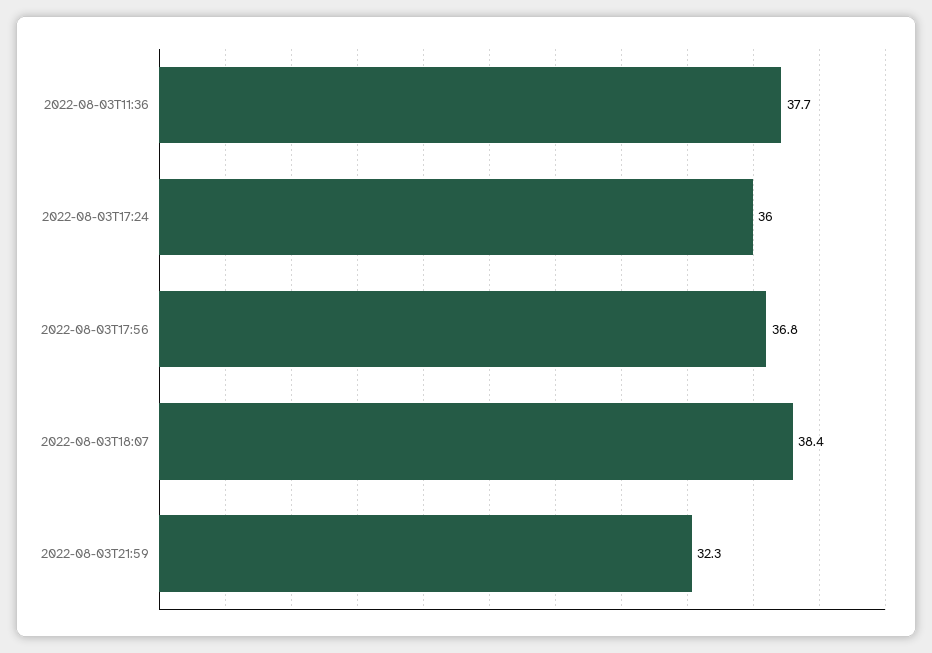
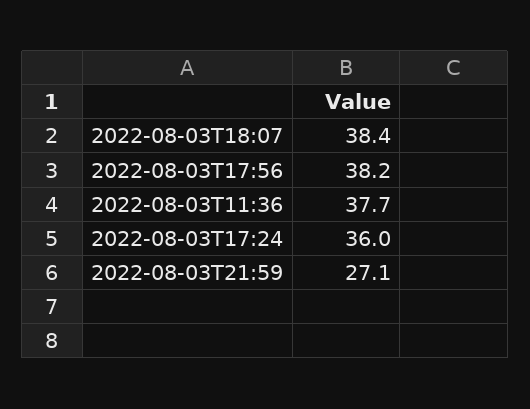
  {
    "2022-08-03T11:36": 37.7,
    "2022-08-03T17:24": 36,
-   "2022-08-03T17:56": 36.8,
+   "2022-08-03T17:56": 38.2,
    "2022-08-03T18:07": 38.4,
-   "2022-08-03T21:59": 32.3
+   "2022-08-03T21:59": 27.1
  }

